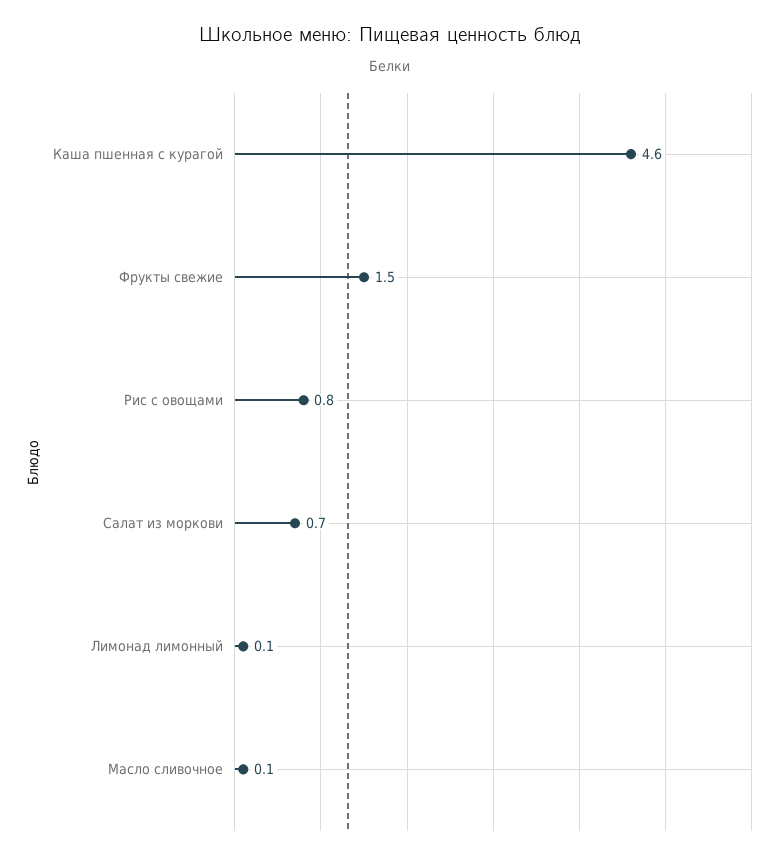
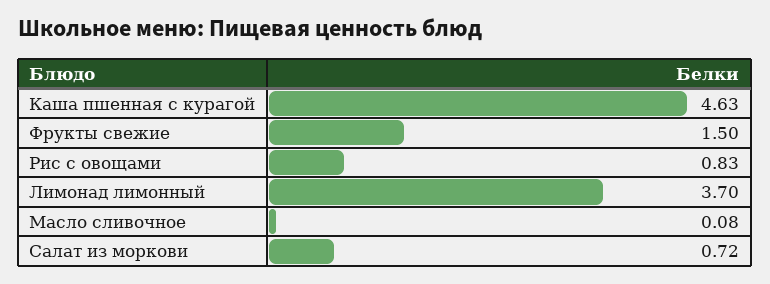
  {
    "Каша пшенная с курагой": 4.63,
    "Фрукты свежие": 1.5,
    "Рис с овощами": 0.83,
    "Салат из моркови": 0.72,
-   "Лимонад лимонный": 0.1,
+   "Лимонад лимонный": 3.7,
    "Масло сливочное": 0.08
  }

